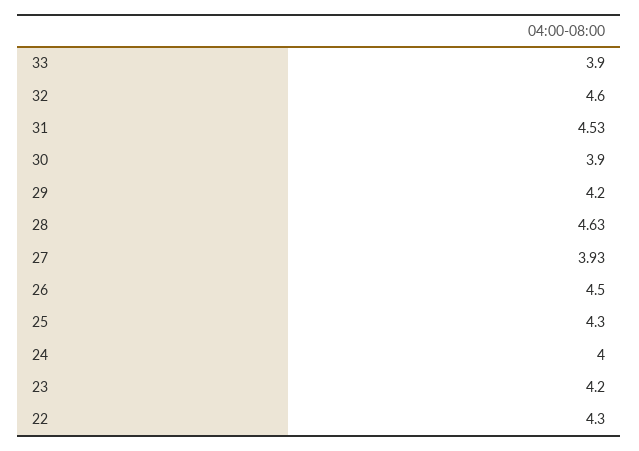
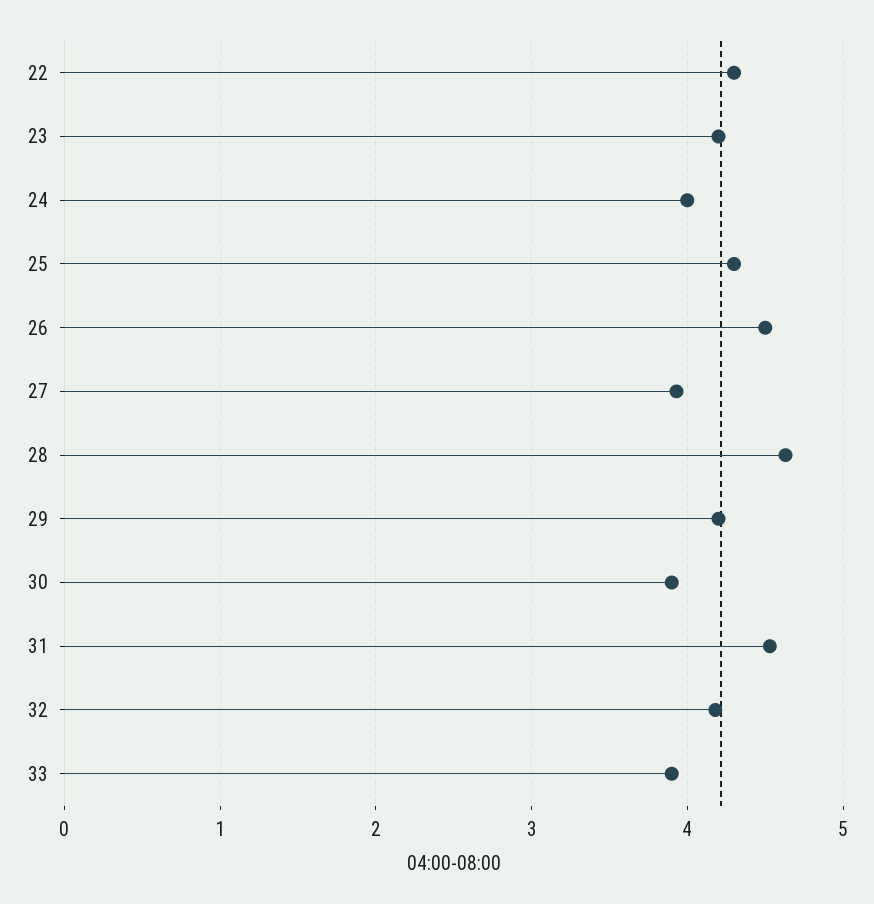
  {
    "33": 3.9,
-   "32": 4.6,
+   "32": 4.2,
    "31": 4.53,
    "30": 3.9,
    "29": 4.2,
    "28": 4.63,
    "27": 3.93,
    "26": 4.5,
    "25": 4.3,
    "24": 4,
    "23": 4.2,
    "22": 4.3
  }

